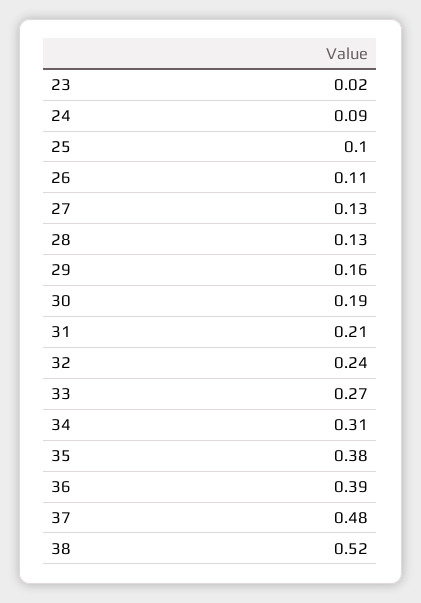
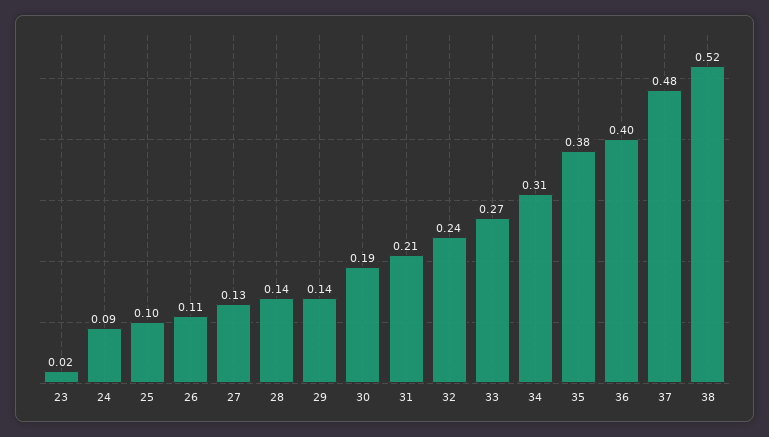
  {
    "23": 0.02,
    "24": 0.09,
    "25": 0.1,
    "26": 0.11,
    "27": 0.13,
-   "28": 0.13,
+   "28": 0.14,
-   "29": 0.16,
+   "29": 0.14,
    "30": 0.19,
    "31": 0.21,
    "32": 0.24,
    "33": 0.27,
    "34": 0.31,
    "35": 0.38,
-   "36": 0.39,
+   "36": 0.4,
    "37": 0.48,
    "38": 0.52
  }

